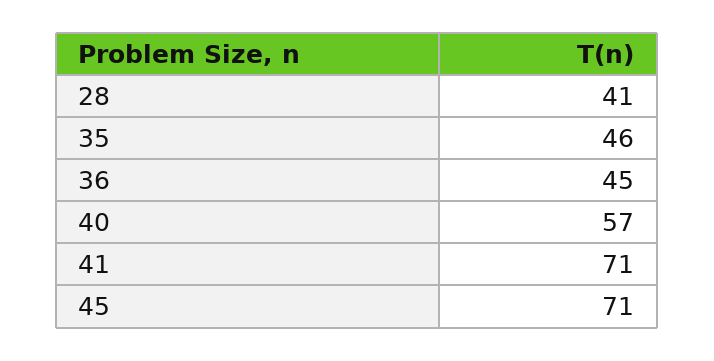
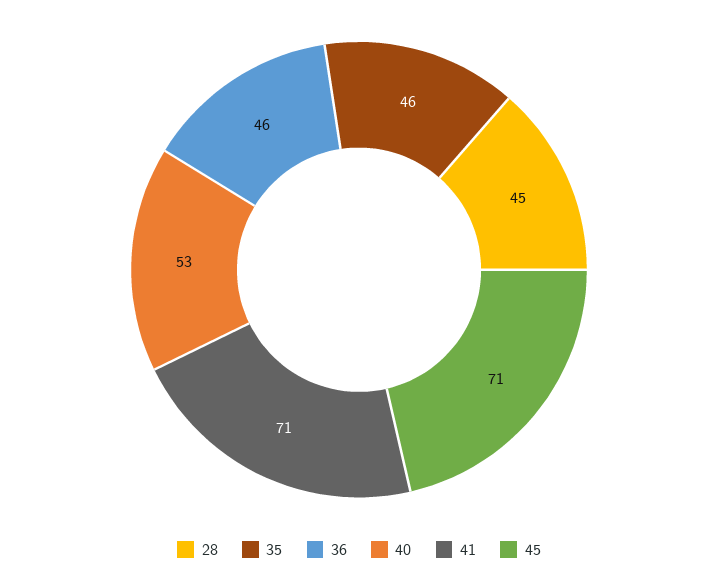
  {
-   "28": 41,
+   "28": 45,
    "35": 46,
-   "36": 45,
+   "36": 46,
-   "40": 57,
+   "40": 53,
    "41": 71,
    "45": 71
  }

